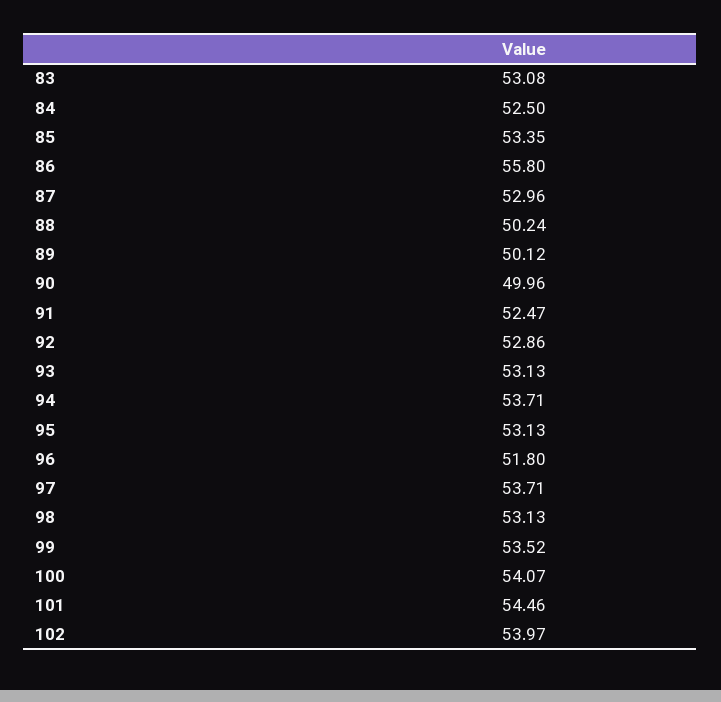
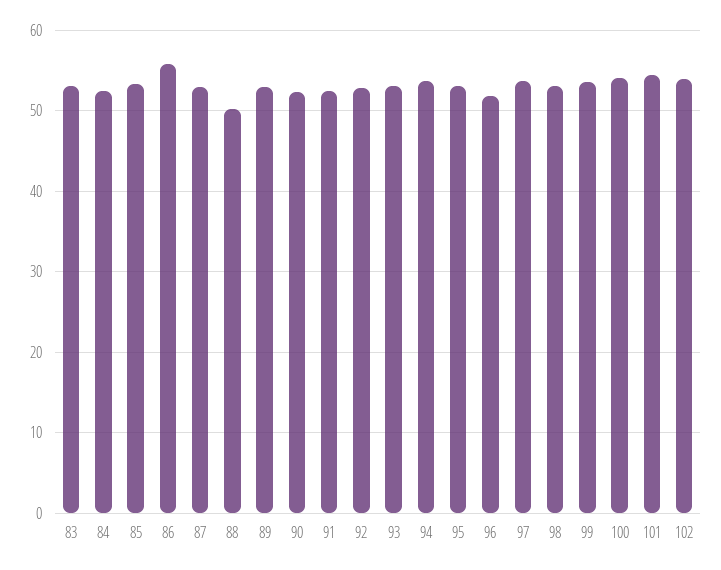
  {
    "83": 53.08,
    "84": 52.5,
    "85": 53.35,
    "86": 55.8,
    "87": 52.96,
    "88": 50.24,
-   "89": 50.12,
+   "89": 53,
-   "90": 49.96,
+   "90": 52,
    "91": 52.47,
    "92": 52.86,
    "93": 53.13,
    "94": 53.71,
    "95": 53.13,
    "96": 51.8,
    "97": 53.71,
    "98": 53.13,
    "99": 53.52,
    "100": 54.07,
    "101": 54.46,
    "102": 53.97
  }

